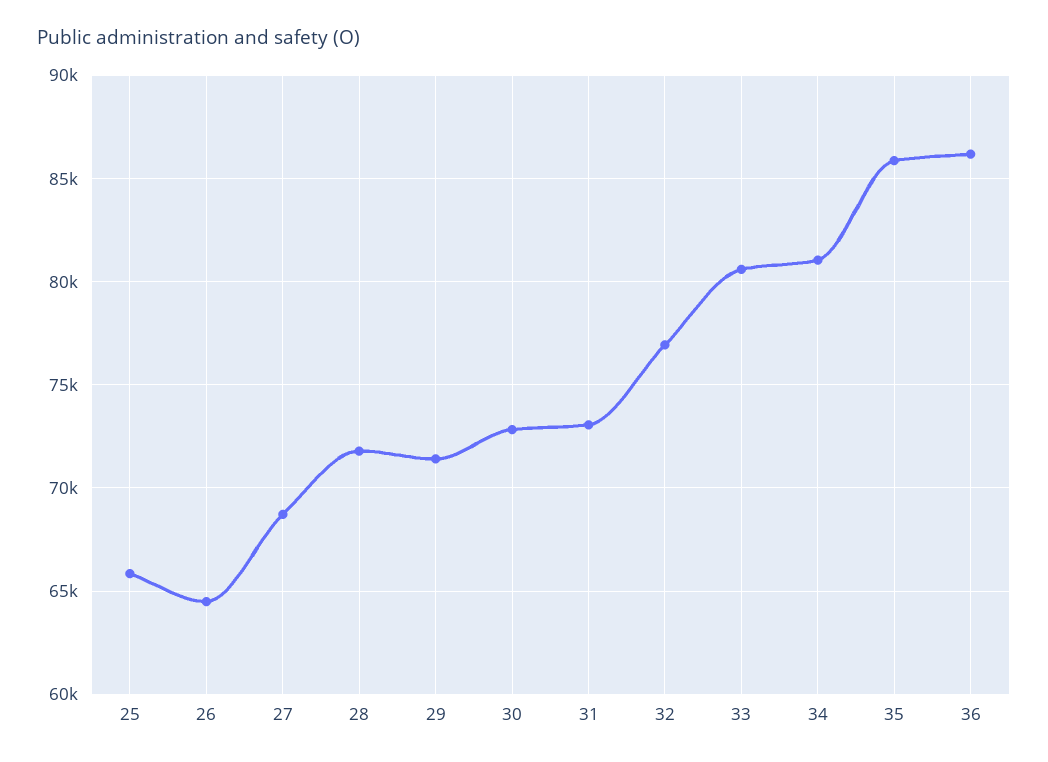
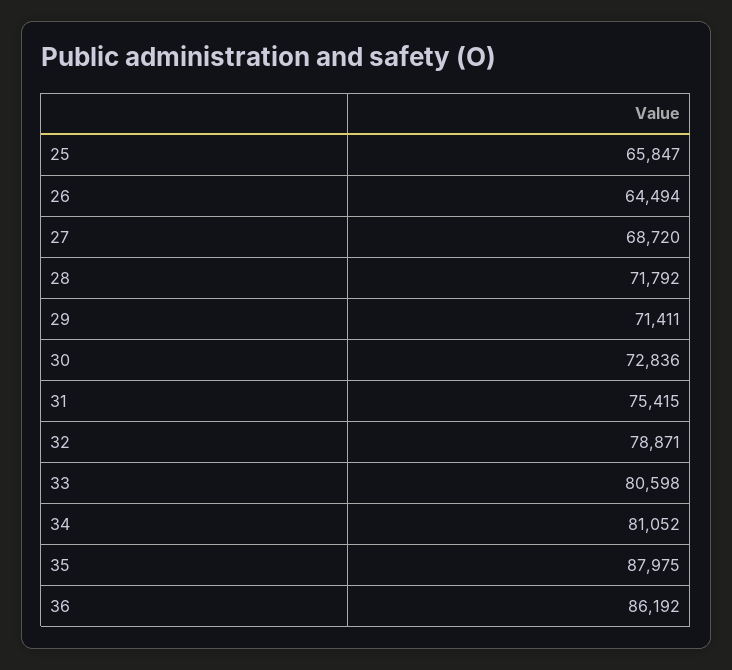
  {
    "25": 65847,
    "26": 64494,
    "27": 68720,
    "28": 71792,
    "29": 71411,
    "30": 72836,
-   "31": 73000,
+   "31": 75415,
-   "32": 77000,
+   "32": 78871,
    "33": 80598,
    "34": 81052,
-   "35": 86000,
+   "35": 87975,
    "36": 86192
  }

